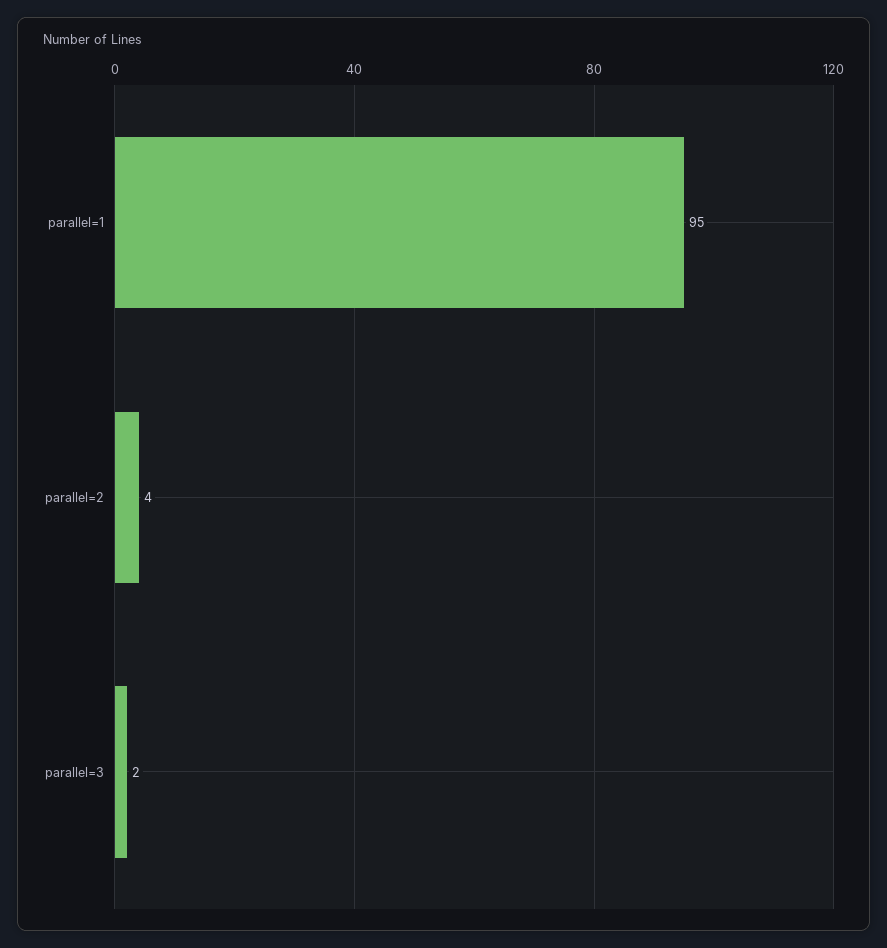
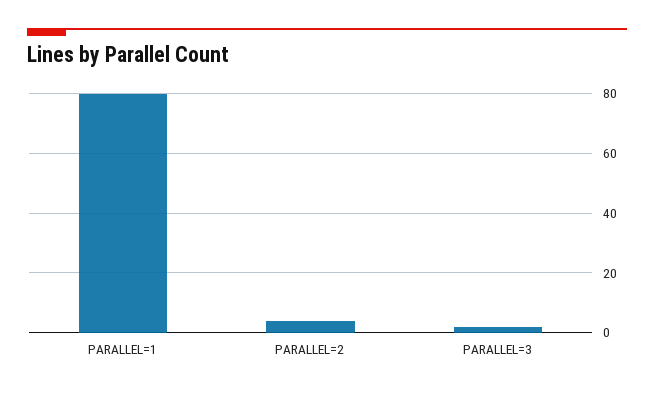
  {
-   "parallel=1": 95,
+   "parallel=1": 80,
    "parallel=2": 4,
    "parallel=3": 2
  }

